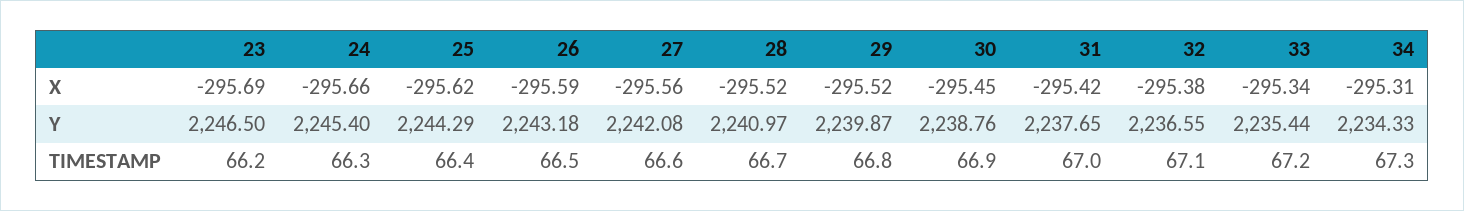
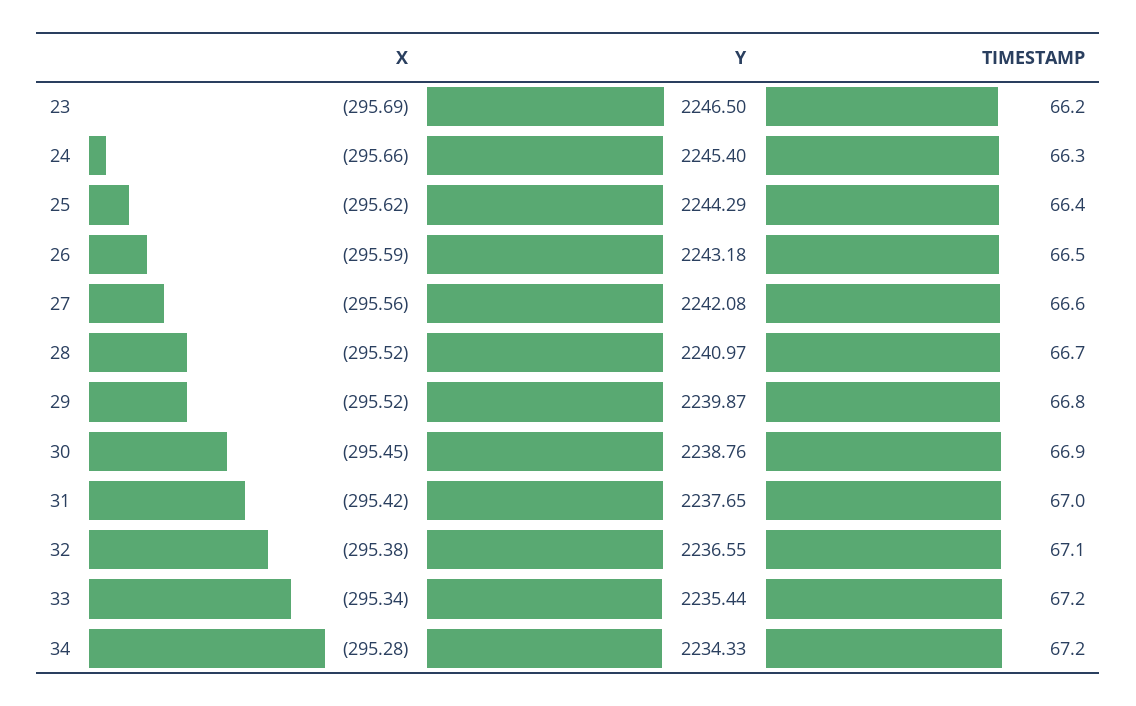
  {
    "23": {
      "X": -295.69,
      "Y": 2246.5,
      "TIMESTAMP": 66.2
    },
    "24": {
      "X": -295.66,
      "Y": 2245.4,
      "TIMESTAMP": 66.3
    },
    "25": {
      "X": -295.62,
      "Y": 2244.29,
      "TIMESTAMP": 66.4
    },
    "26": {
      "X": -295.59,
      "Y": 2243.18,
      "TIMESTAMP": 66.5
    },
    "27": {
      "X": -295.56,
      "Y": 2242.08,
      "TIMESTAMP": 66.6
    },
    "28": {
      "X": -295.52,
      "Y": 2240.97,
      "TIMESTAMP": 66.7
    },
    "29": {
      "X": -295.52,
      "Y": 2239.87,
      "TIMESTAMP": 66.8
    },
    "30": {
      "X": -295.45,
      "Y": 2238.76,
      "TIMESTAMP": 66.9
    },
    "31": {
      "X": -295.42,
      "Y": 2237.65,
      "TIMESTAMP": 67
    },
    "32": {
      "X": -295.38,
      "Y": 2236.55,
      "TIMESTAMP": 67.1
    },
    "33": {
      "X": -295.34,
      "Y": 2235.44,
      "TIMESTAMP": 67.2
    },
    "34": {
-     "X": -295.31,
+     "X": -295.28,
      "Y": 2234.33,
-     "TIMESTAMP": 67.3
+     "TIMESTAMP": 67.2
    }
  }

